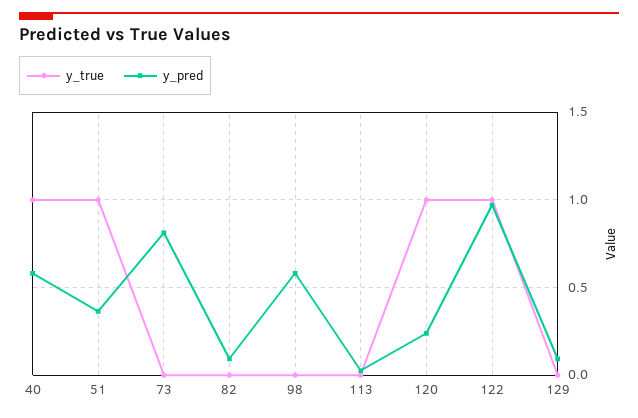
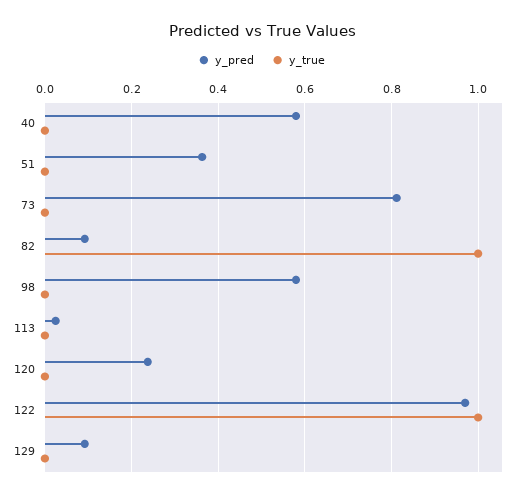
  {
    "y_true": {
-     "40": 1,
+     "40": 0,
-     "51": 1,
+     "51": 0,
      "73": 0,
-     "82": 0,
+     "82": 1,
      "98": 0,
      "113": 0,
-     "120": 1,
+     "120": 0,
      "122": 1,
      "129": 0
    },
    "y_pred": {
      "40": 0.58,
      "51": 0.36,
      "73": 0.82,
      "82": 0.1,
      "98": 0.58,
      "113": 0.02,
      "120": 0.24,
      "122": 0.96,
      "129": 0.1
    }
  }

